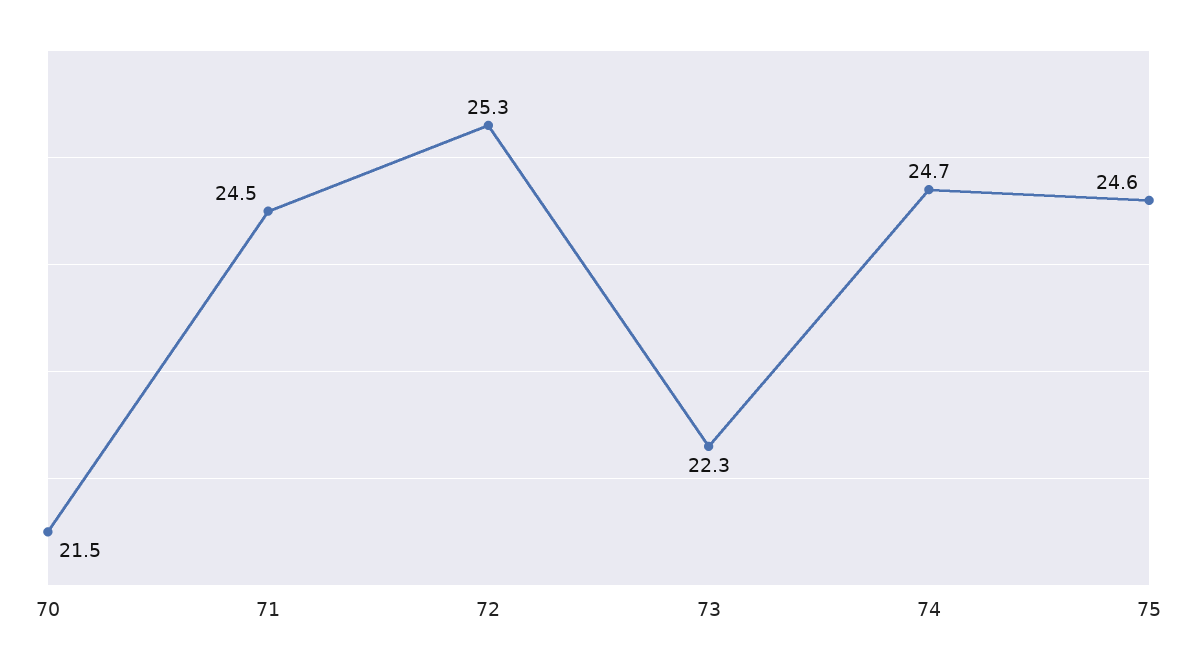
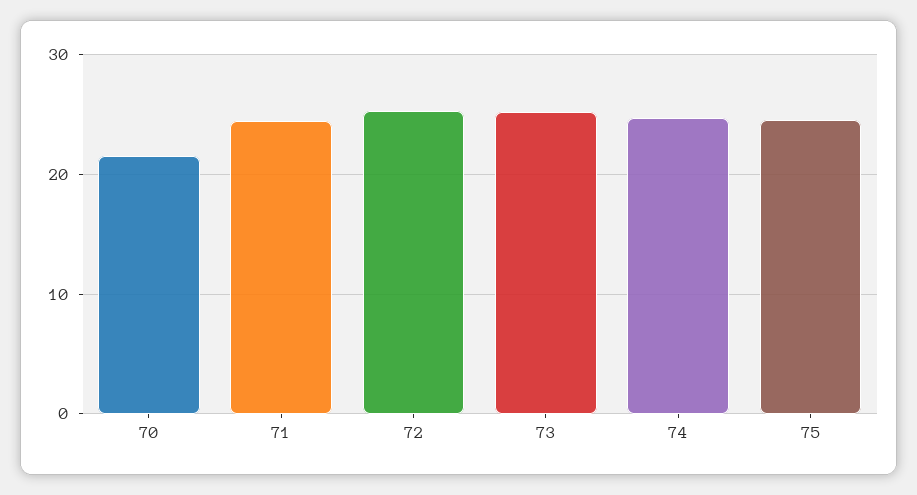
  {
    "70": 21.5,
    "71": 24.5,
    "72": 25.3,
-   "73": 22.3,
+   "73": 25,
    "74": 24.7,
    "75": 24.6
  }

